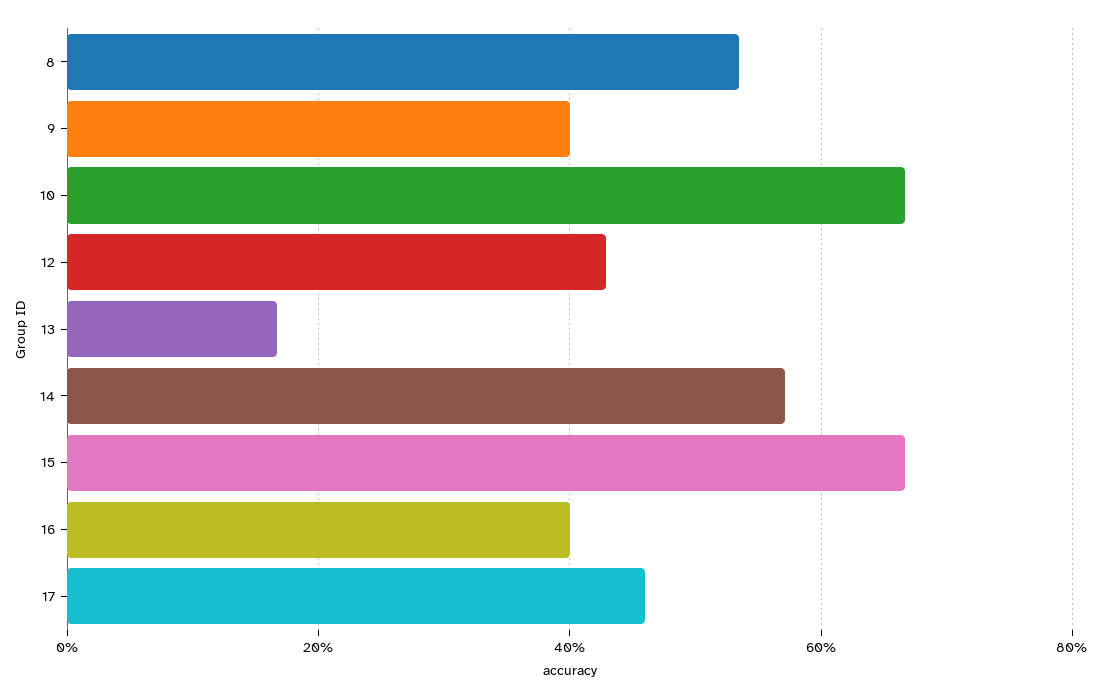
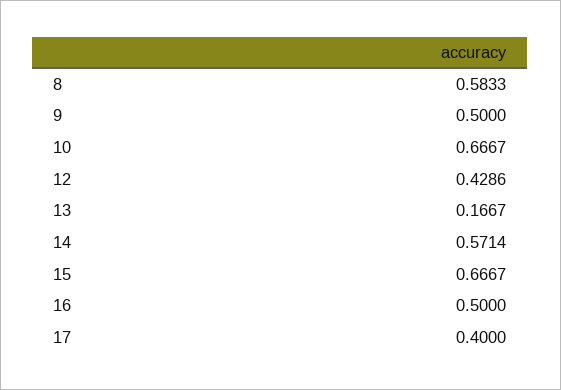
  {
-   "8": 0.54,
+   "8": 0.5833,
-   "9": 0.4,
+   "9": 0.5,
    "10": 0.6667,
    "12": 0.4286,
    "13": 0.1667,
    "14": 0.5714,
    "15": 0.6667,
-   "16": 0.4,
+   "16": 0.5,
-   "17": 0.46
+   "17": 0.4
  }

